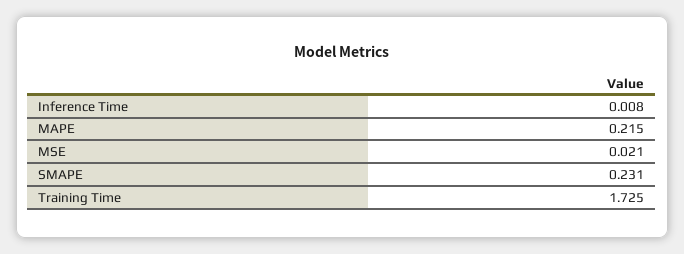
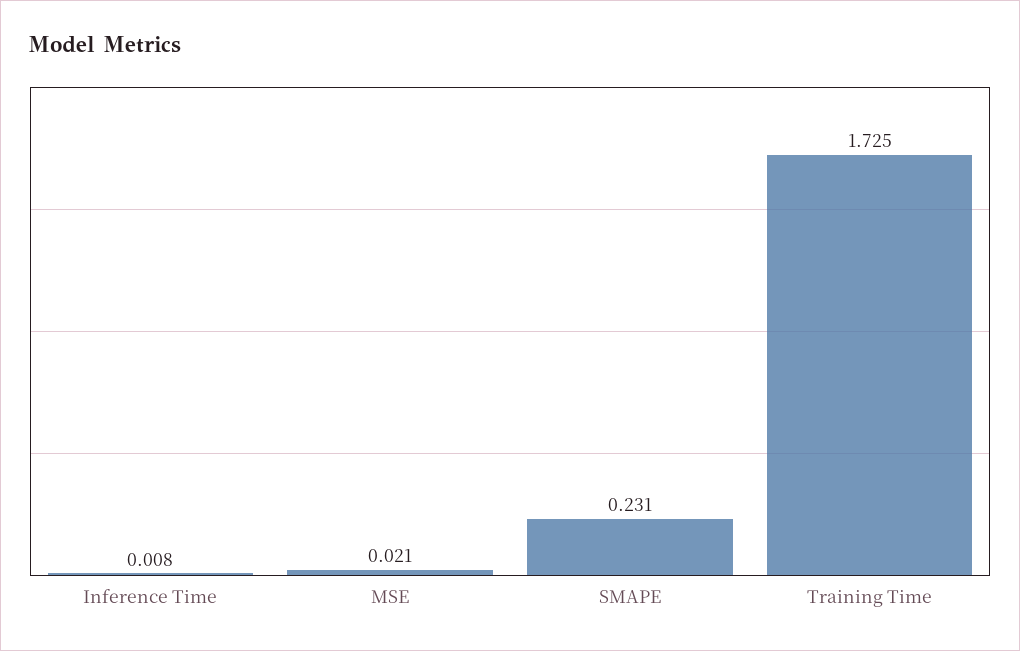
  {
    "Inference Time": 0.008,
-   "MAPE": 0.215,
    "MSE": 0.021,
    "SMAPE": 0.231,
    "Training Time": 1.725
  }

